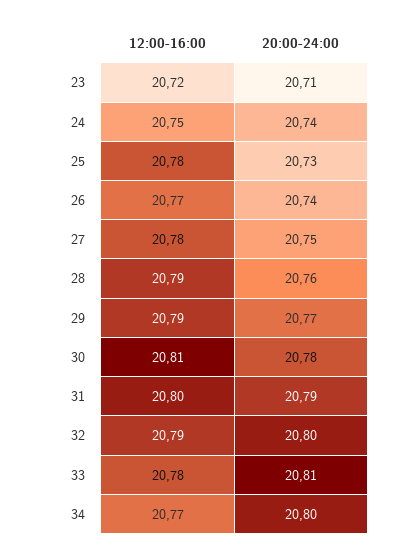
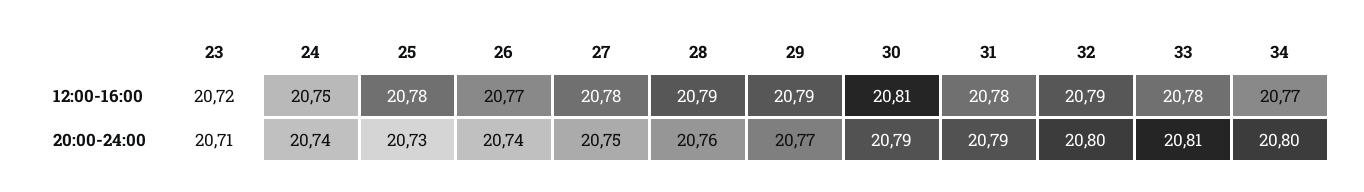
  {
    "12:00-16:00": {
      "23": 20.72,
      "24": 20.75,
      "25": 20.78,
      "26": 20.77,
      "27": 20.78,
      "28": 20.79,
      "29": 20.79,
      "30": 20.81,
-     "31": 20.8,
+     "31": 20.78,
      "32": 20.79,
      "33": 20.78,
      "34": 20.77
    },
    "20:00-24:00": {
      "23": 20.71,
      "24": 20.74,
      "25": 20.73,
      "26": 20.74,
      "27": 20.75,
      "28": 20.76,
      "29": 20.77,
-     "30": 20.78,
+     "30": 20.79,
      "31": 20.79,
      "32": 20.8,
      "33": 20.81,
      "34": 20.8
    }
  }

